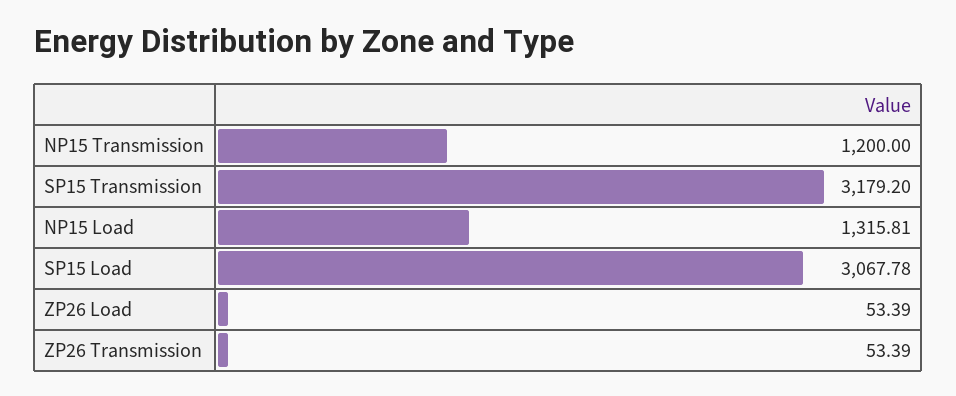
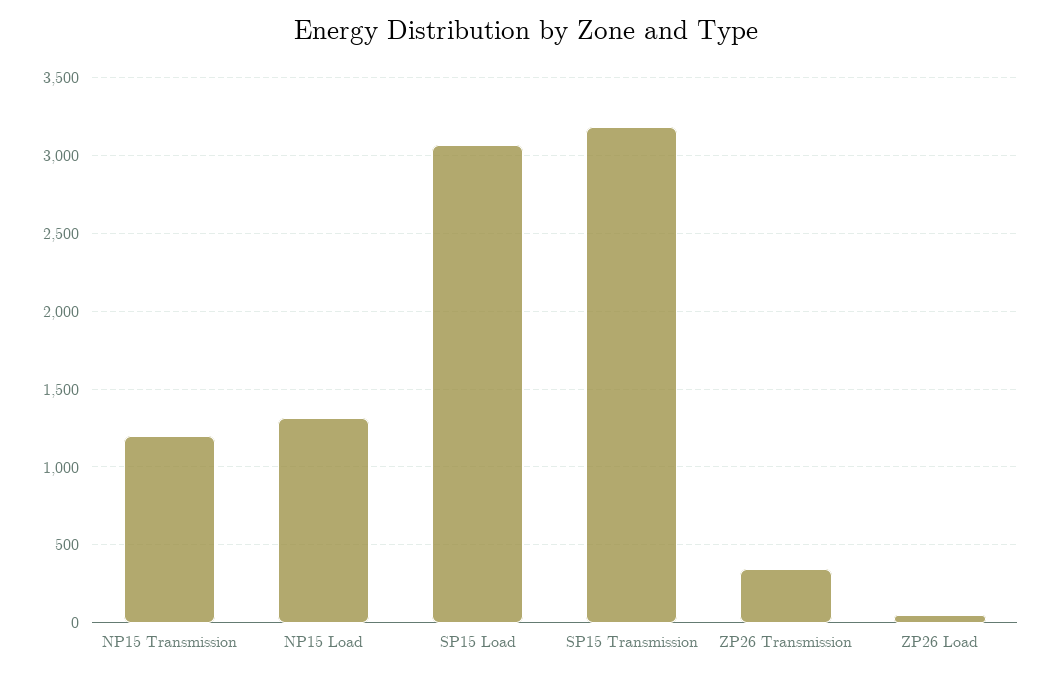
  {
    "NP15 Transmission": 1200,
    "SP15 Transmission": 3179.2,
    "NP15 Load": 1315.81,
    "SP15 Load": 3067.78,
    "ZP26 Load": 53.39,
-   "ZP26 Transmission": 53.39
+   "ZP26 Transmission": 350
  }

